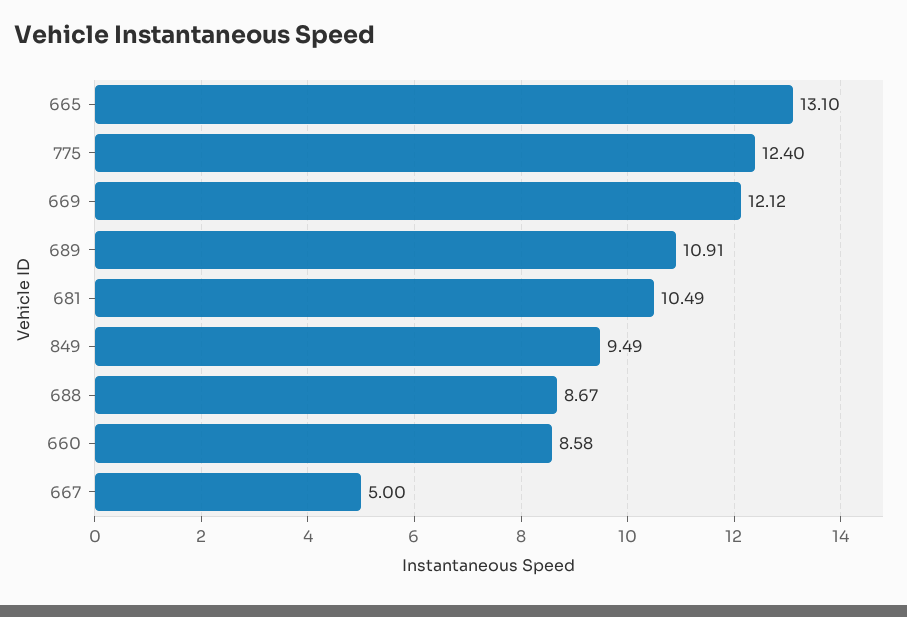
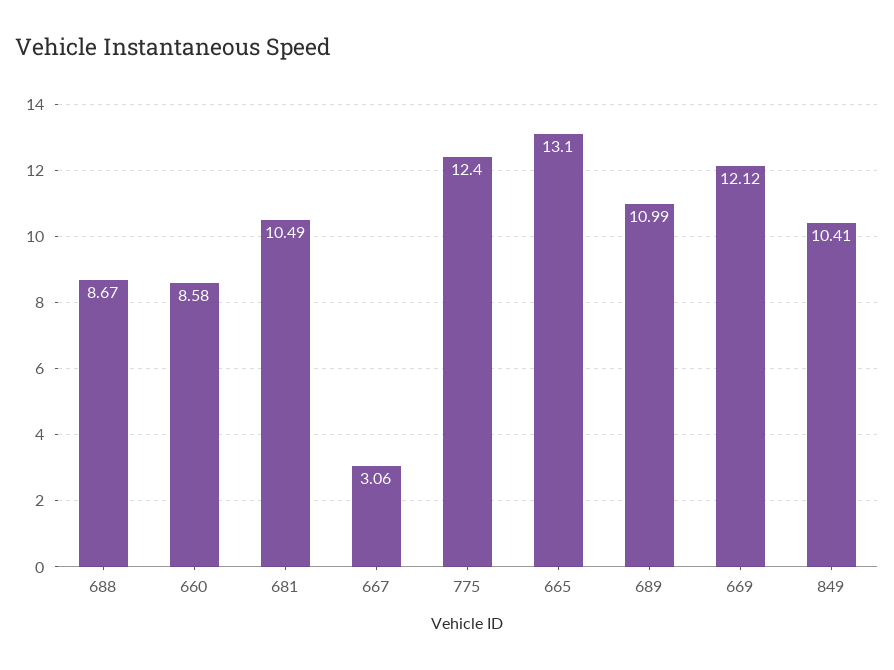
  {
    "665": 13.1,
    "775": 12.4,
    "669": 12.12,
-   "689": 10.91,
+   "689": 10.99,
    "681": 10.49,
-   "849": 9.49,
+   "849": 10.41,
    "688": 8.67,
    "660": 8.58,
-   "667": 5
+   "667": 3.06
  }

